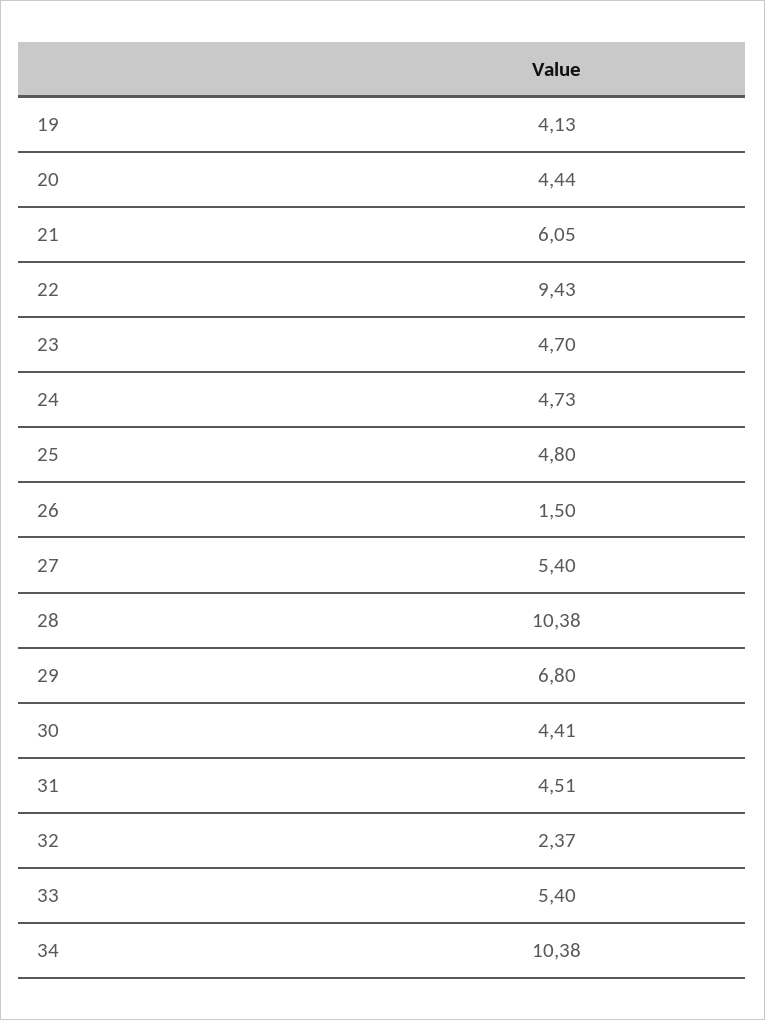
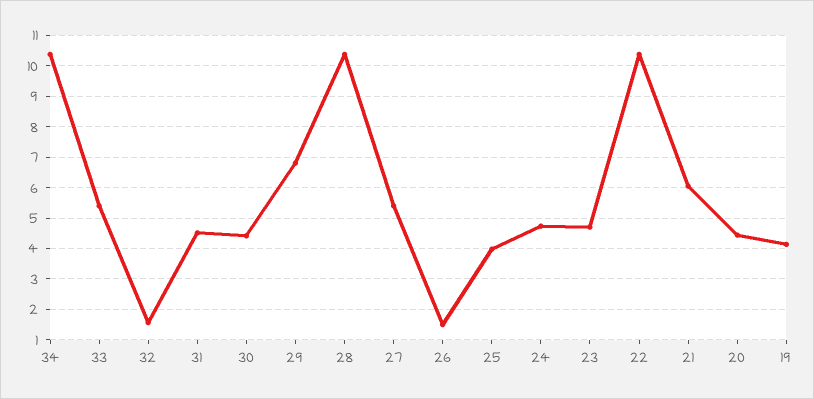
  {
    "19": 4.13,
    "20": 4.44,
    "21": 6.05,
-   "22": 9.43,
+   "22": 10.4,
    "23": 4.7,
    "24": 4.73,
-   "25": 4.8,
+   "25": 4,
    "26": 1.5,
    "27": 5.4,
    "28": 10.38,
    "29": 6.8,
    "30": 4.41,
    "31": 4.51,
-   "32": 2.37,
+   "32": 1.6,
    "33": 5.4,
    "34": 10.38
  }

